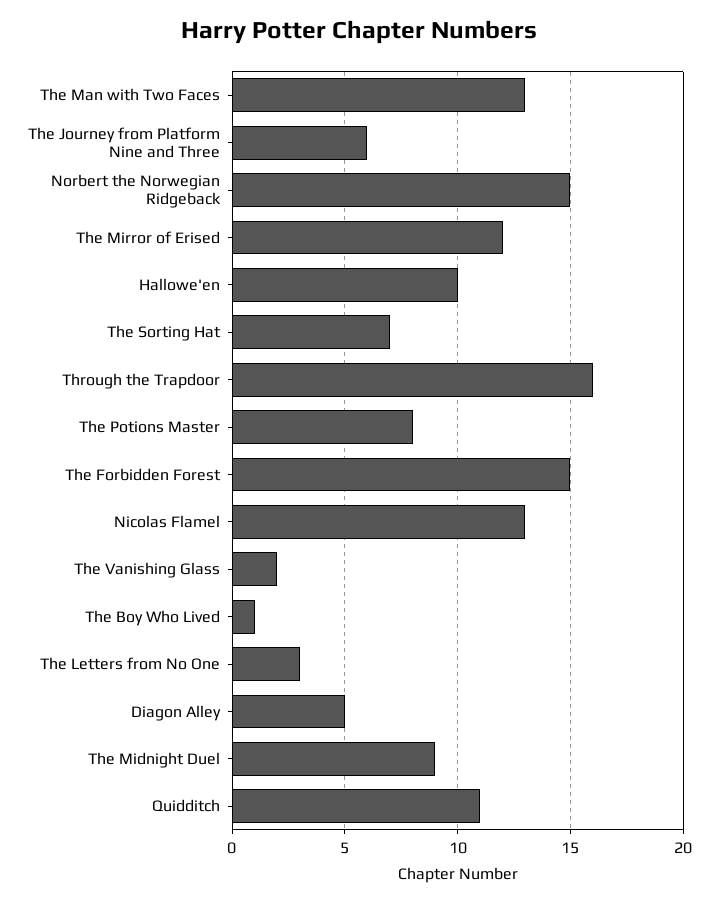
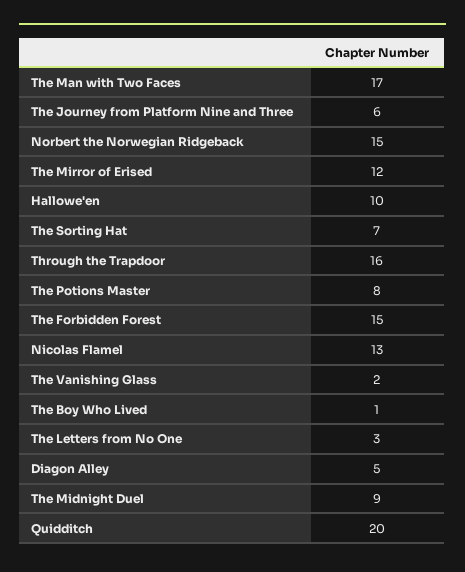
  {
-   "The Man with Two Faces": 13,
+   "The Man with Two Faces": 17,
    "The Journey from Platform Nine and Three": 6,
    "Norbert the Norwegian Ridgeback": 15,
    "The Mirror of Erised": 12,
    "Hallowe'en": 10,
    "The Sorting Hat": 7,
    "Through the Trapdoor": 16,
    "The Potions Master": 8,
    "The Forbidden Forest": 15,
    "Nicolas Flamel": 13,
    "The Vanishing Glass": 2,
    "The Boy Who Lived": 1,
    "The Letters from No One": 3,
    "Diagon Alley": 5,
    "The Midnight Duel": 9,
-   "Quidditch": 11
+   "Quidditch": 20
  }

